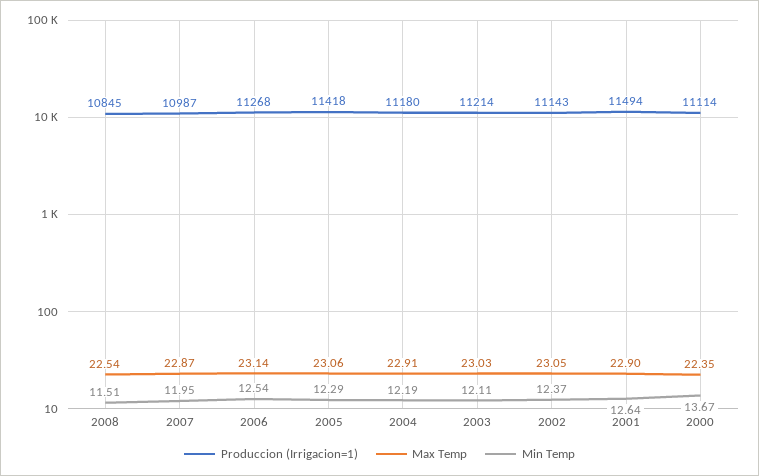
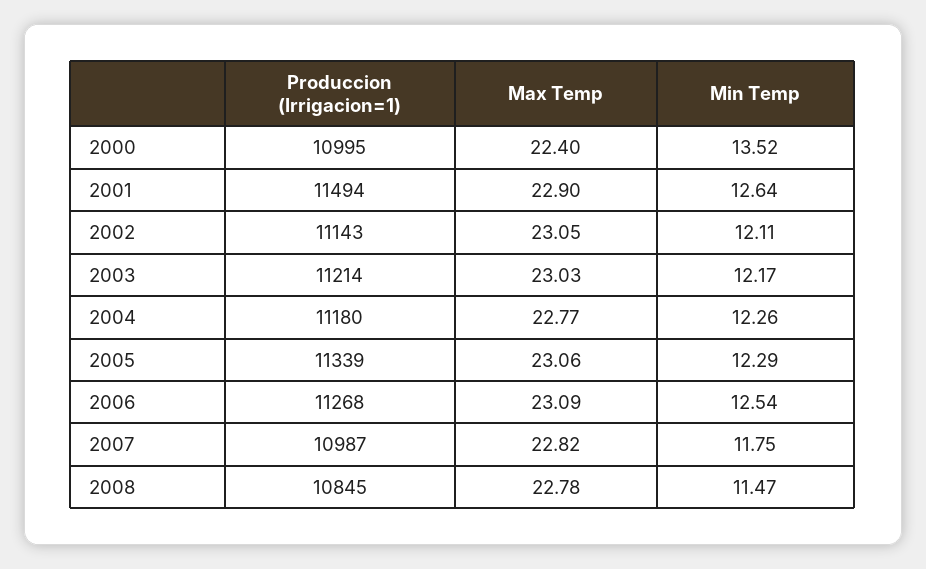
  {
    "Produccion (Irrigacion=1)": {
      "2008": 10845,
      "2007": 10987,
      "2006": 11268,
-     "2005": 11418,
+     "2005": 11339,
      "2004": 11180,
      "2003": 11214,
      "2002": 11143,
      "2001": 11494,
-     "2000": 11114
+     "2000": 10995
    },
    "Max Temp": {
-     "2008": 22.54,
+     "2008": 22.78,
-     "2007": 22.87,
+     "2007": 22.82,
-     "2006": 23.14,
+     "2006": 23.09,
      "2005": 23.06,
-     "2004": 22.91,
+     "2004": 22.77,
      "2003": 23.03,
      "2002": 23.05,
      "2001": 22.9,
-     "2000": 22.35
+     "2000": 22.4
    },
    "Min Temp": {
-     "2008": 11.51,
+     "2008": 11.47,
-     "2007": 11.95,
+     "2007": 11.75,
      "2006": 12.54,
      "2005": 12.29,
-     "2004": 12.19,
+     "2004": 12.26,
-     "2003": 12.11,
+     "2003": 12.17,
-     "2002": 12.37,
+     "2002": 12.11,
      "2001": 12.64,
-     "2000": 13.67
+     "2000": 13.52
    }
  }

